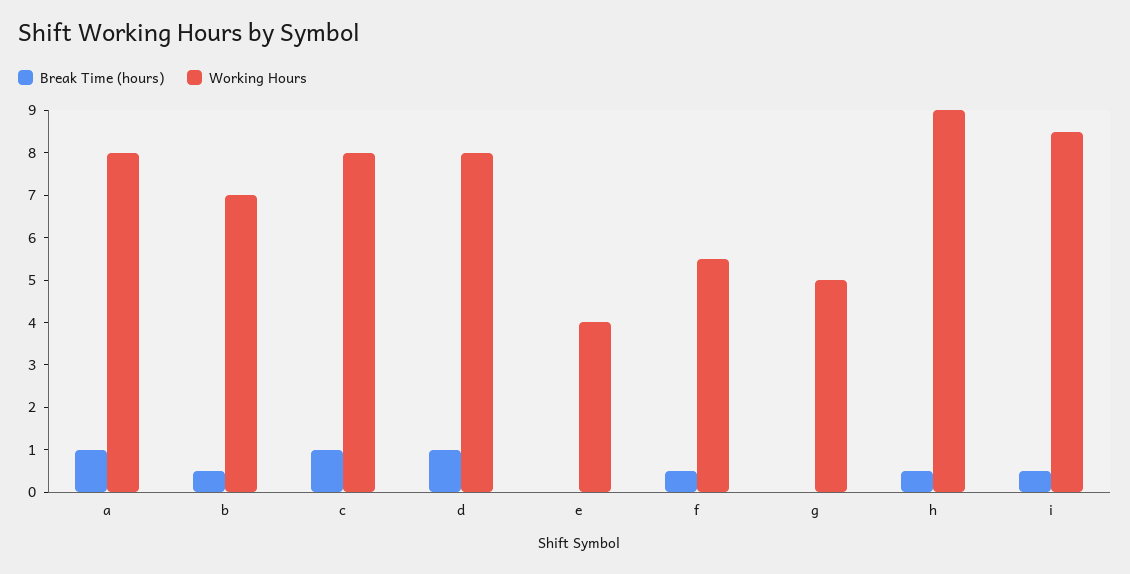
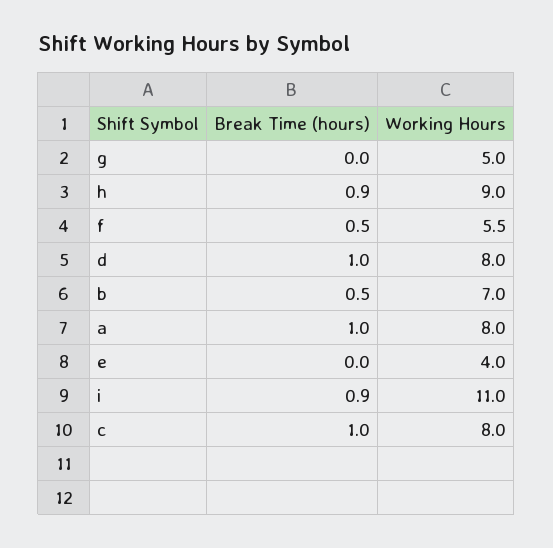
  {
    "Break Time (hours)": {
      "a": 1,
      "b": 0.5,
      "c": 1,
      "d": 1,
      "e": 0,
      "f": 0.5,
      "g": 0,
-     "h": 0.5,
+     "h": 0.9,
-     "i": 0.5
+     "i": 0.9
    },
    "Working Hours": {
      "a": 8,
      "b": 7,
      "c": 8,
      "d": 8,
      "e": 4,
      "f": 5.5,
      "g": 5,
      "h": 9,
-     "i": 8.5
+     "i": 11
    }
  }

